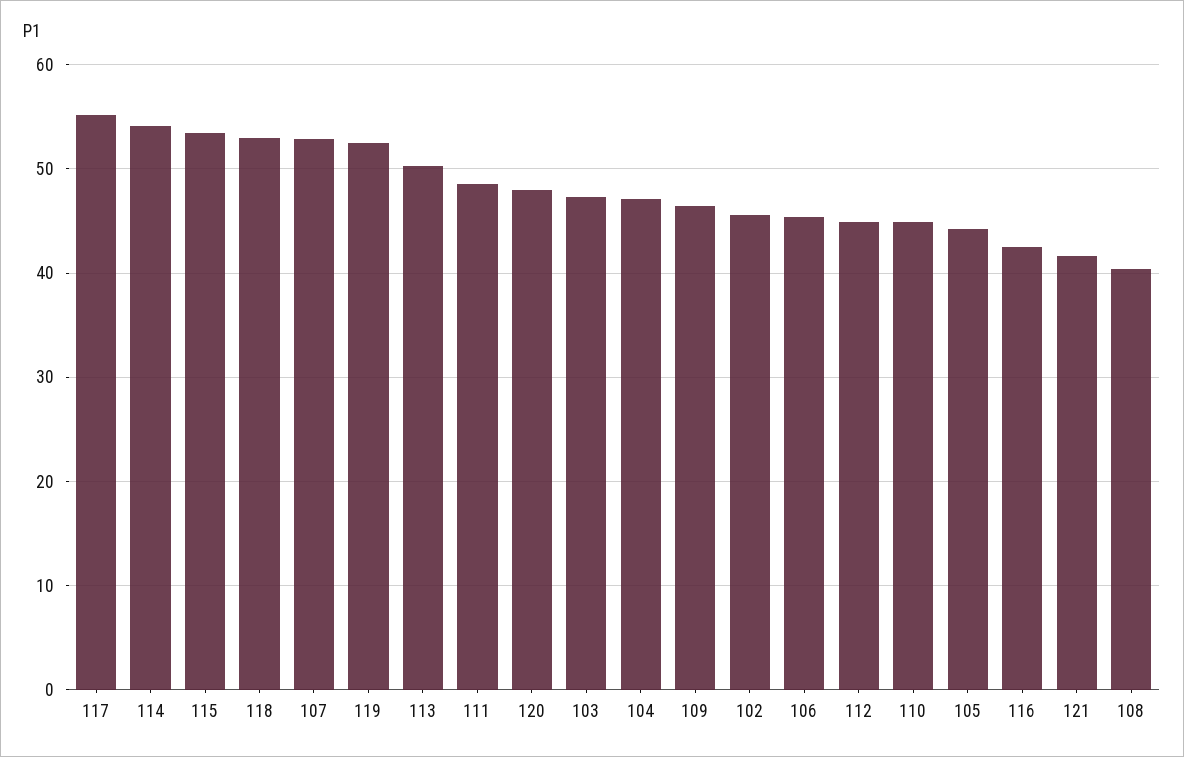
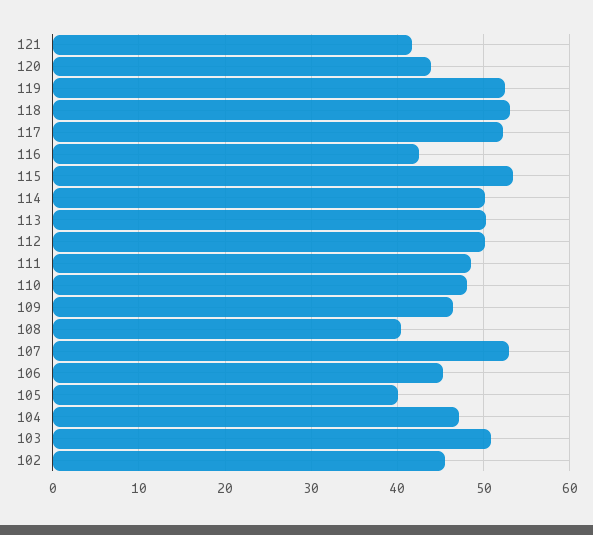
  {
-   "117": 55,
+   "117": 52,
-   "114": 54,
+   "114": 50,
    "115": 53,
    "118": 53,
    "107": 53,
    "119": 52,
    "113": 50,
    "111": 49,
-   "120": 48,
+   "120": 44,
-   "103": 47,
+   "103": 51,
    "104": 47,
    "109": 46,
    "102": 46,
    "106": 45,
-   "112": 45,
+   "112": 50,
-   "110": 45,
+   "110": 48,
-   "105": 44,
+   "105": 40,
    "116": 43,
    "121": 42,
    "108": 40
  }

